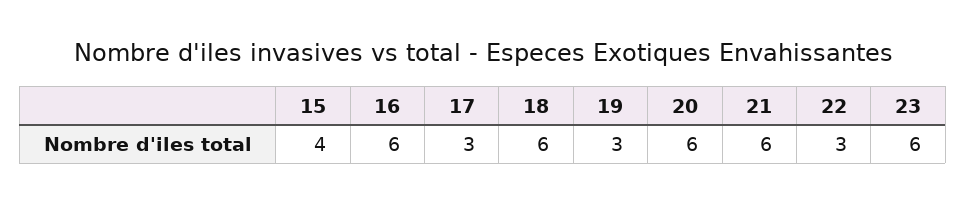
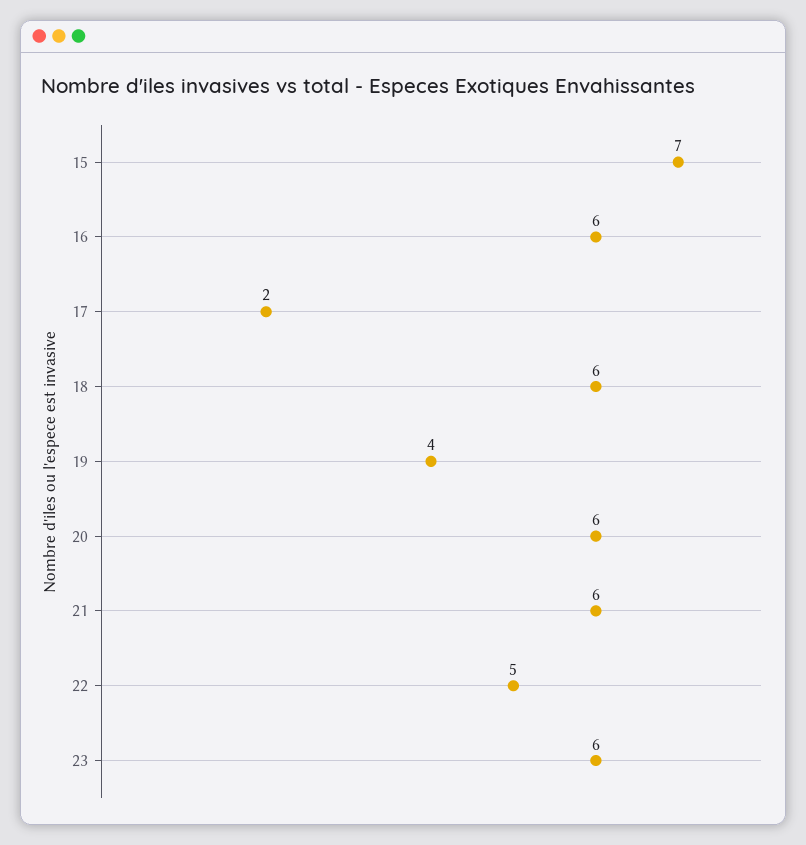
  {
-   "15": 4,
+   "15": 7,
    "16": 6,
-   "17": 3,
+   "17": 2,
    "18": 6,
-   "19": 3,
+   "19": 4,
    "20": 6,
    "21": 6,
-   "22": 3,
+   "22": 5,
    "23": 6
  }

